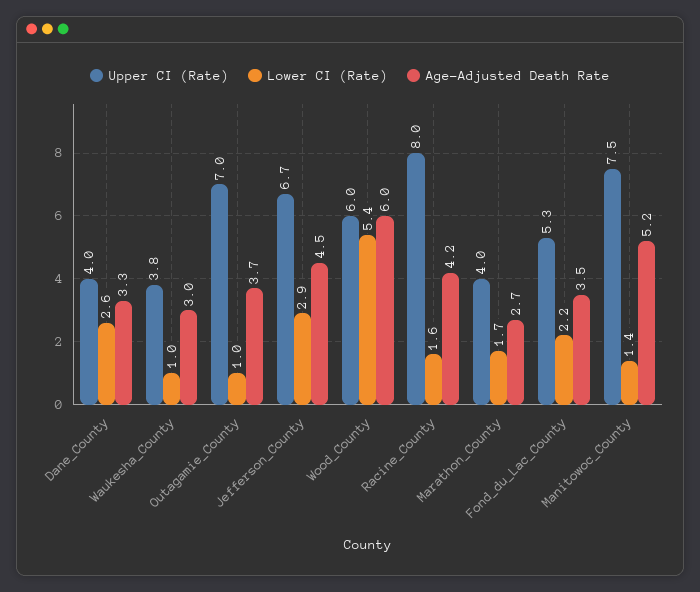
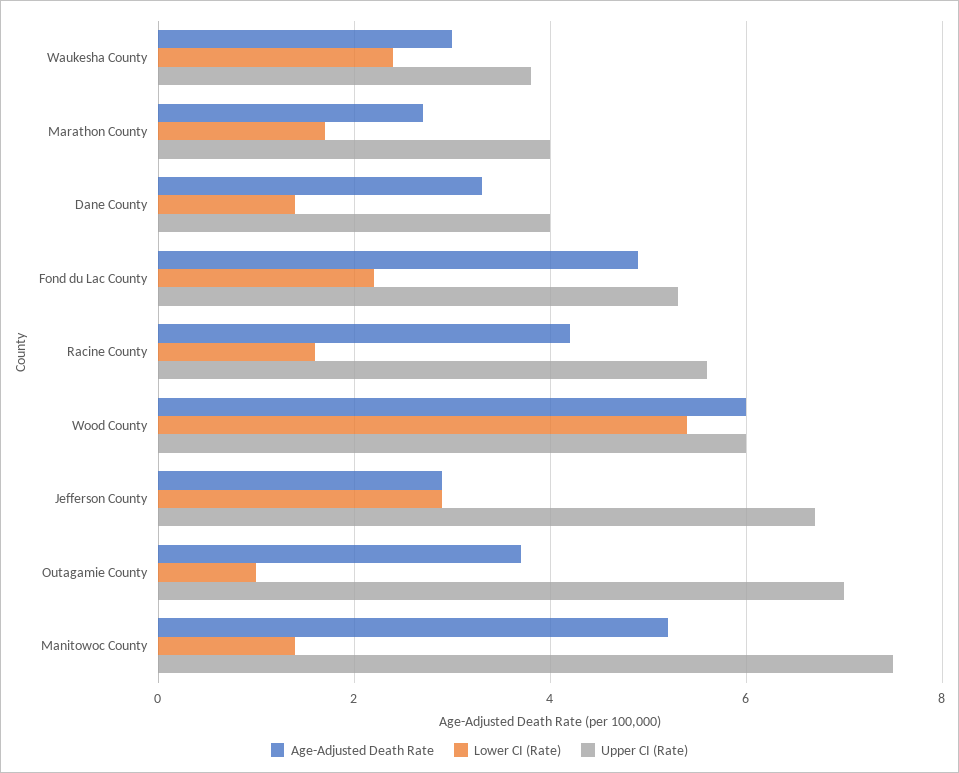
  {
    "Upper CI (Rate)": {
      "Dane_County": 4,
      "Waukesha_County": 3.8,
      "Outagamie_County": 7,
      "Jefferson_County": 6.7,
      "Wood_County": 6,
-     "Racine_County": 8,
+     "Racine_County": 5.5,
      "Marathon_County": 4,
      "Fond_du_Lac_County": 5.3,
      "Manitowoc_County": 7.5
    },
    "Lower CI (Rate)": {
-     "Dane_County": 2.6,
+     "Dane_County": 1.5,
-     "Waukesha_County": 1,
+     "Waukesha_County": 2.5,
      "Outagamie_County": 1,
      "Jefferson_County": 2.9,
      "Wood_County": 5.4,
      "Racine_County": 1.6,
      "Marathon_County": 1.7,
      "Fond_du_Lac_County": 2.2,
      "Manitowoc_County": 1.4
    },
    "Age-Adjusted Death Rate": {
      "Dane_County": 3.3,
      "Waukesha_County": 3,
      "Outagamie_County": 3.7,
-     "Jefferson_County": 4.5,
+     "Jefferson_County": 3,
      "Wood_County": 6,
      "Racine_County": 4.2,
      "Marathon_County": 2.7,
-     "Fond_du_Lac_County": 3.5,
+     "Fond_du_Lac_County": 5,
      "Manitowoc_County": 5.2
    }
  }

